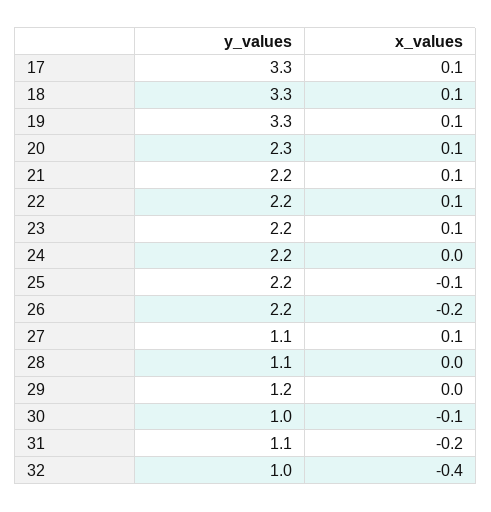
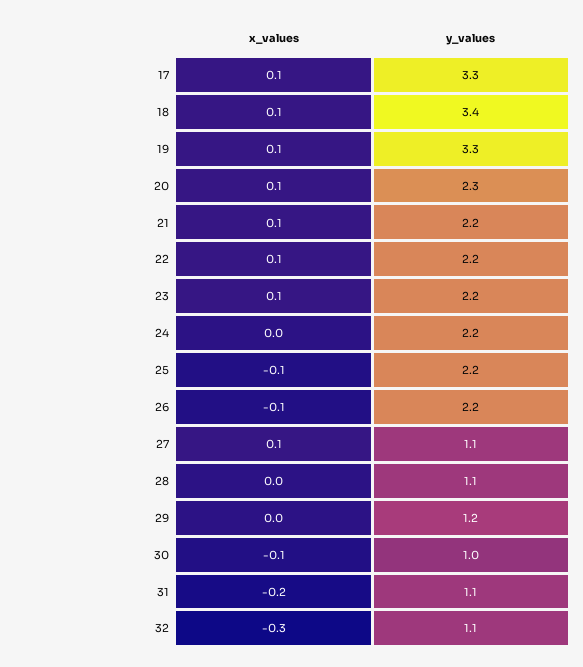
  {
    "y_values": {
      "17": 3.3,
-     "18": 3.3,
+     "18": 3.4,
      "19": 3.3,
      "20": 2.3,
      "21": 2.2,
      "22": 2.2,
      "23": 2.2,
      "24": 2.2,
      "25": 2.2,
      "26": 2.2,
      "27": 1.1,
      "28": 1.1,
      "29": 1.2,
      "30": 1,
      "31": 1.1,
-     "32": 1
+     "32": 1.1
    },
    "x_values": {
      "17": 0.1,
      "18": 0.1,
      "19": 0.1,
      "20": 0.1,
      "21": 0.1,
      "22": 0.1,
      "23": 0.1,
      "24": 0,
      "25": -0.1,
-     "26": -0.2,
+     "26": -0.1,
      "27": 0.1,
      "28": 0,
      "29": 0,
      "30": -0.1,
      "31": -0.2,
-     "32": -0.4
+     "32": -0.3
    }
  }

